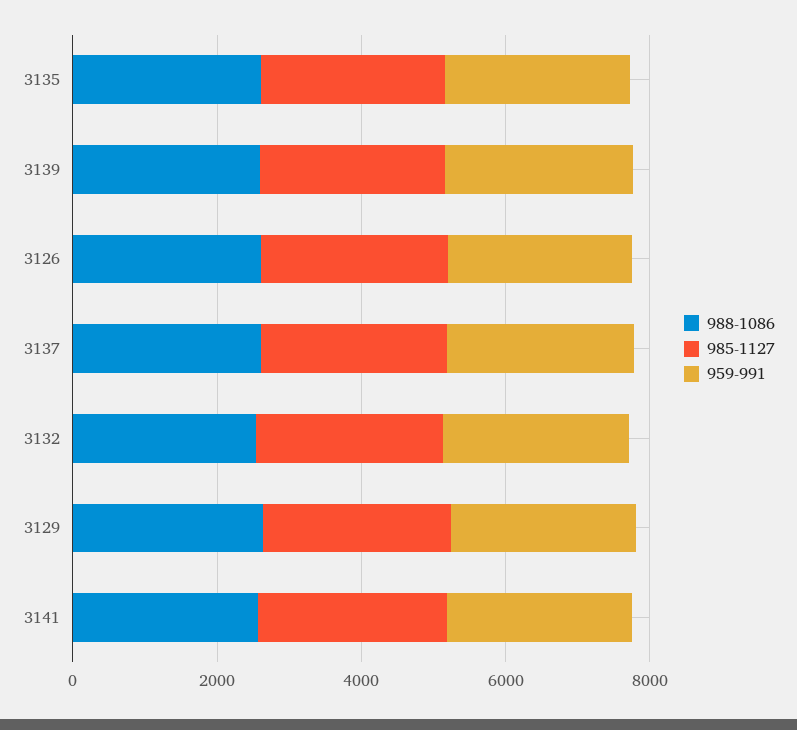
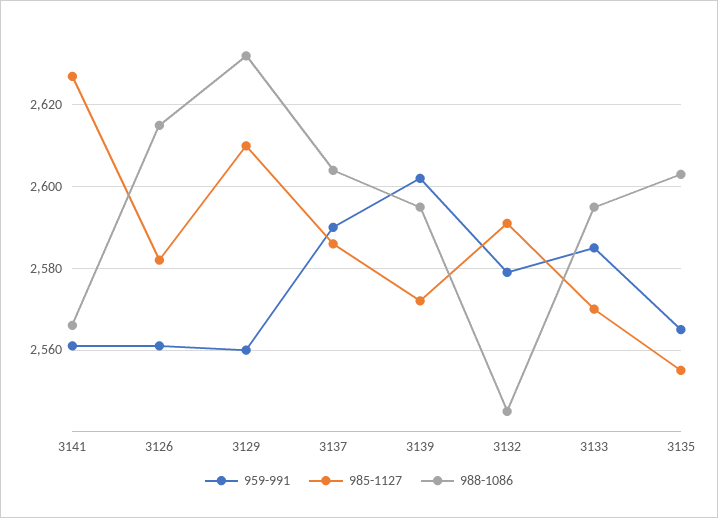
  {
    "988-1086": {
      "3135": 2605,
      "3139": 2595,
      "3126": 2615,
      "3137": 2605,
      "3132": 2545,
      "3129": 2630,
-     "3141": 2565
+     "3141": 2565,
+     "3133": 2595
    },
    "985-1127": {
      "3135": 2555,
      "3139": 2570,
      "3126": 2580,
      "3137": 2585,
      "3132": 2590,
      "3129": 2610,
-     "3141": 2625
+     "3141": 2625,
+     "3133": 2570
    },
    "959-991": {
      "3135": 2565,
      "3139": 2600,
      "3126": 2560,
      "3137": 2590,
      "3132": 2580,
      "3129": 2560,
-     "3141": 2560
+     "3141": 2560,
+     "3133": 2585
    }
  }

